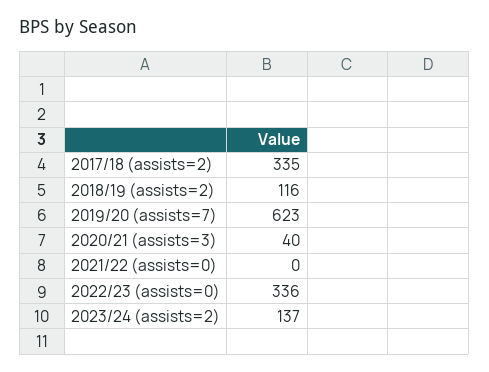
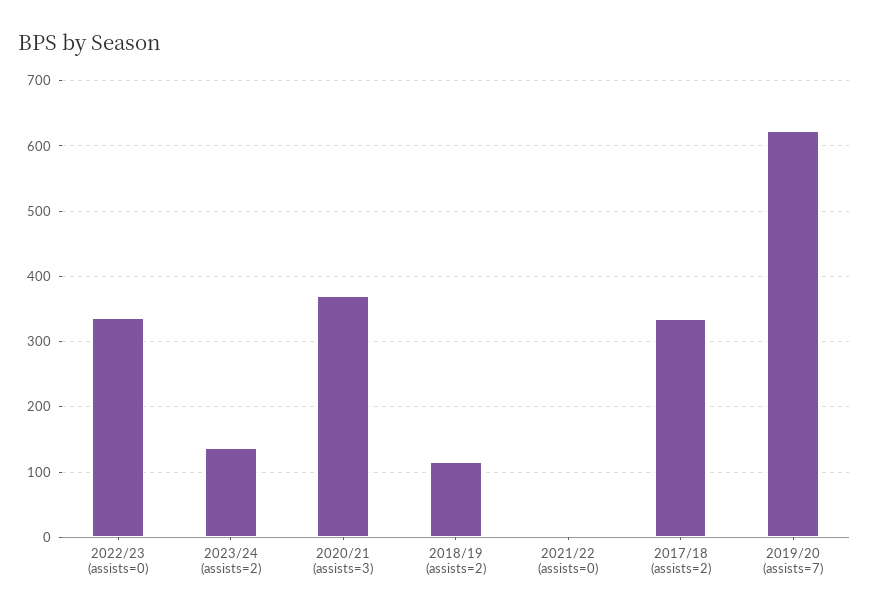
  {
    "2017/18 (assists=2)": 335,
    "2018/19 (assists=2)": 116,
    "2019/20 (assists=7)": 623,
-   "2020/21 (assists=3)": 40,
+   "2020/21 (assists=3)": 370,
    "2021/22 (assists=0)": 0,
    "2022/23 (assists=0)": 336,
    "2023/24 (assists=2)": 137
  }

